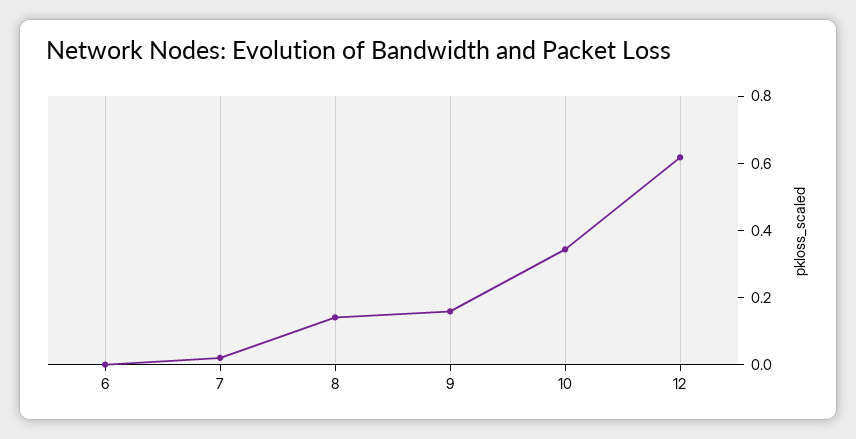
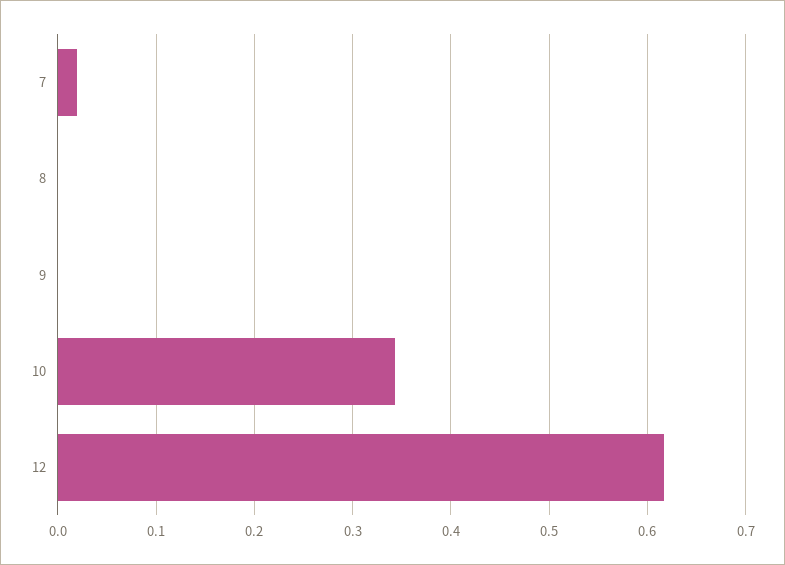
  {
-   "6": 0,
    "7": 0.02,
-   "8": 0.15,
+   "8": 0,
-   "9": 0.15,
+   "9": 0,
    "10": 0.34,
    "12": 0.62
  }

